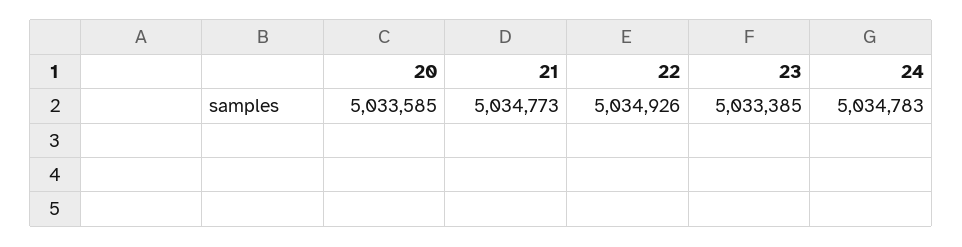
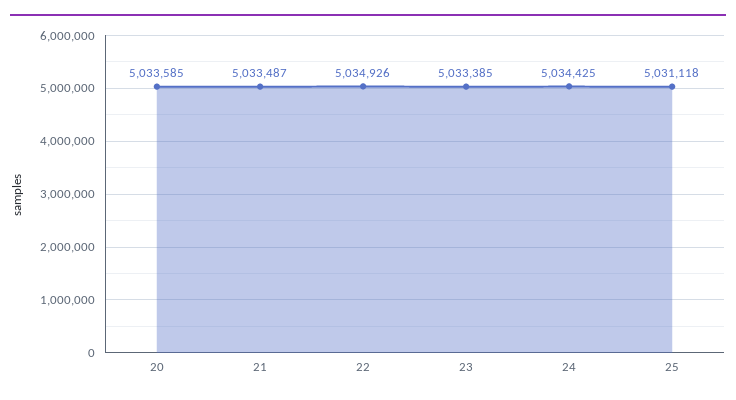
  {
    "20": 5033585,
-   "21": 5034773,
+   "21": 5033487,
    "22": 5034926,
    "23": 5033385,
-   "24": 5034783
+   "24": 5034425,
+   "25": 5031118
  }

